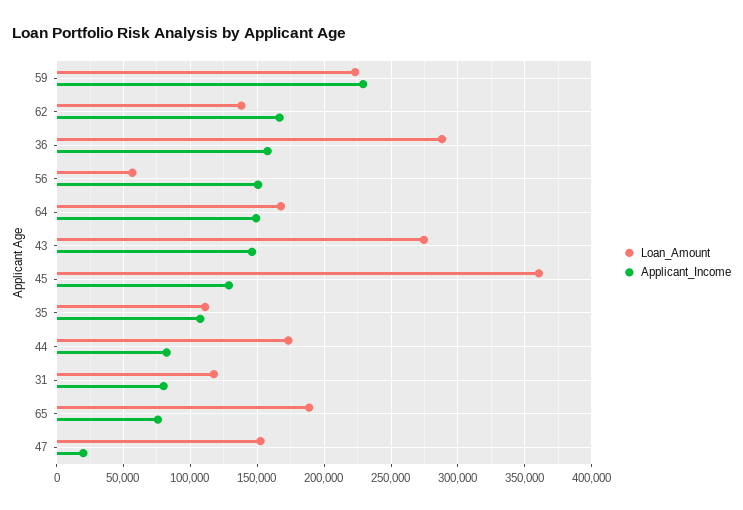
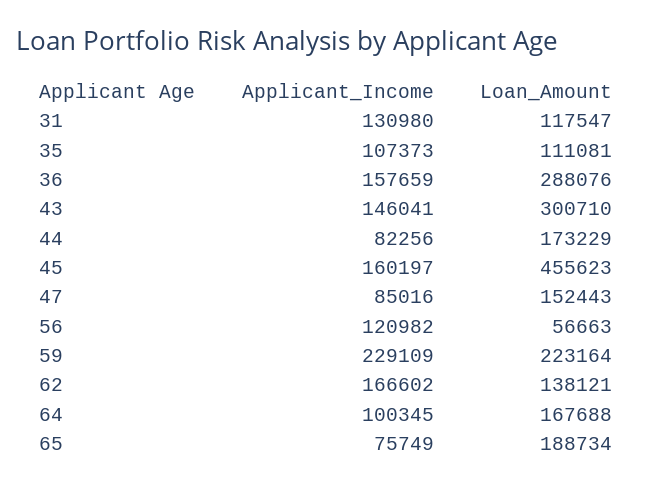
  {
    "Loan_Amount": {
      "59": 223164,
      "62": 138121,
      "36": 288076,
      "56": 56663,
      "64": 167688,
-     "43": 275000,
+     "43": 300710,
-     "45": 360000,
+     "45": 455623,
      "35": 111081,
      "44": 173229,
      "31": 117547,
      "65": 188734,
      "47": 152443
    },
    "Applicant_Income": {
      "59": 229109,
      "62": 166602,
      "36": 157659,
-     "56": 150000,
+     "56": 120982,
-     "64": 150000,
+     "64": 100345,
      "43": 146041,
-     "45": 130000,
+     "45": 160197,
      "35": 107373,
      "44": 82256,
-     "31": 80000,
+     "31": 130980,
      "65": 75749,
-     "47": 20000
+     "47": 85016
    }
  }

